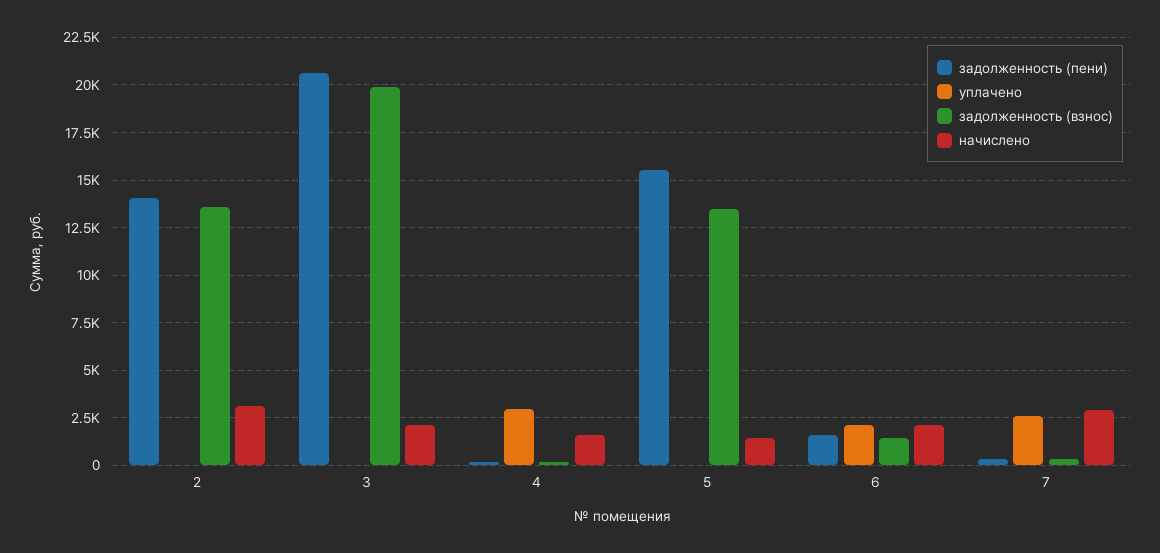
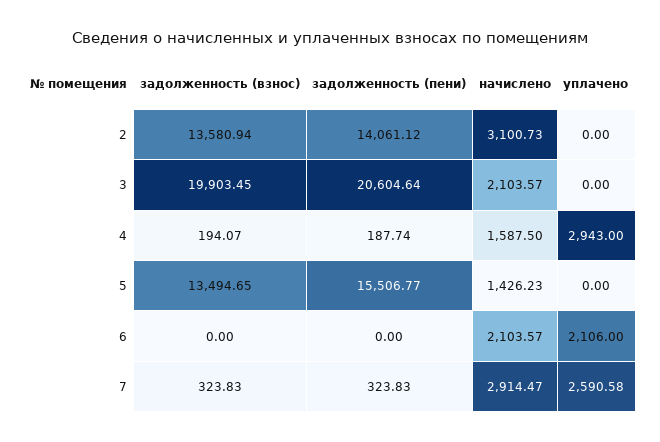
  {
    "задолженность (пени)": {
      "2": 14061.12,
      "3": 20604.64,
      "4": 187.74,
      "5": 15506.77,
-     "6": 1500,
+     "6": 0,
      "7": 323.83
    },
    "уплачено": {
      "2": 0,
      "3": 0,
      "4": 2943,
      "5": 0,
      "6": 2106,
      "7": 2590.58
    },
    "задолженность (взнос)": {
      "2": 13580.94,
      "3": 19903.45,
      "4": 194.07,
      "5": 13494.65,
-     "6": 1500,
+     "6": 0,
      "7": 323.83
    },
    "начислено": {
      "2": 3100.73,
      "3": 2103.57,
      "4": 1587.5,
      "5": 1426.23,
      "6": 2103.57,
      "7": 2914.47
    }
  }

